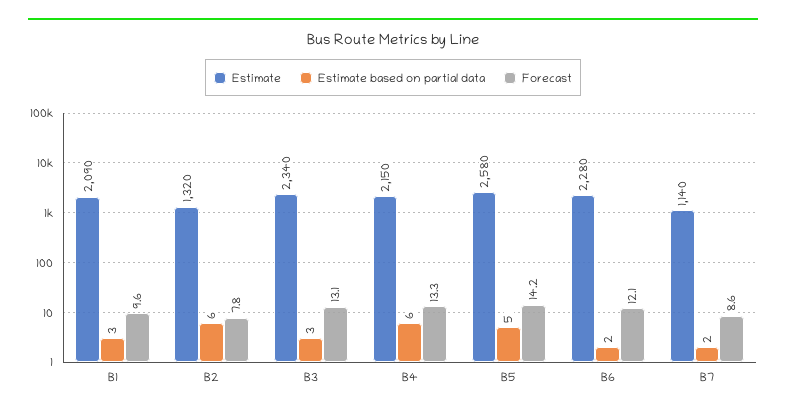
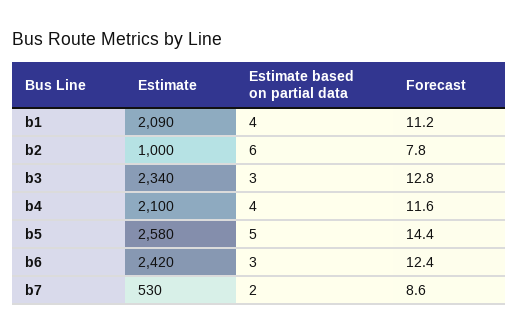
  {
    "Estimate": {
      "B1": 2090,
-     "B2": 1320,
+     "B2": 1000,
      "B3": 2340,
-     "B4": 2150,
+     "B4": 2100,
      "B5": 2580,
-     "B6": 2280,
+     "B6": 2420,
-     "B7": 1140
+     "B7": 530
    },
    "Estimate based on partial data": {
-     "B1": 3,
+     "B1": 4,
      "B2": 6,
      "B3": 3,
-     "B4": 6,
+     "B4": 4,
      "B5": 5,
-     "B6": 2,
+     "B6": 3,
      "B7": 2
    },
    "Forecast": {
-     "B1": 9.6,
+     "B1": 11.2,
      "B2": 7.8,
-     "B3": 13.1,
+     "B3": 12.8,
-     "B4": 13.3,
+     "B4": 11.6,
-     "B5": 14.2,
+     "B5": 14.4,
-     "B6": 12.1,
+     "B6": 12.4,
      "B7": 8.6
    }
  }

